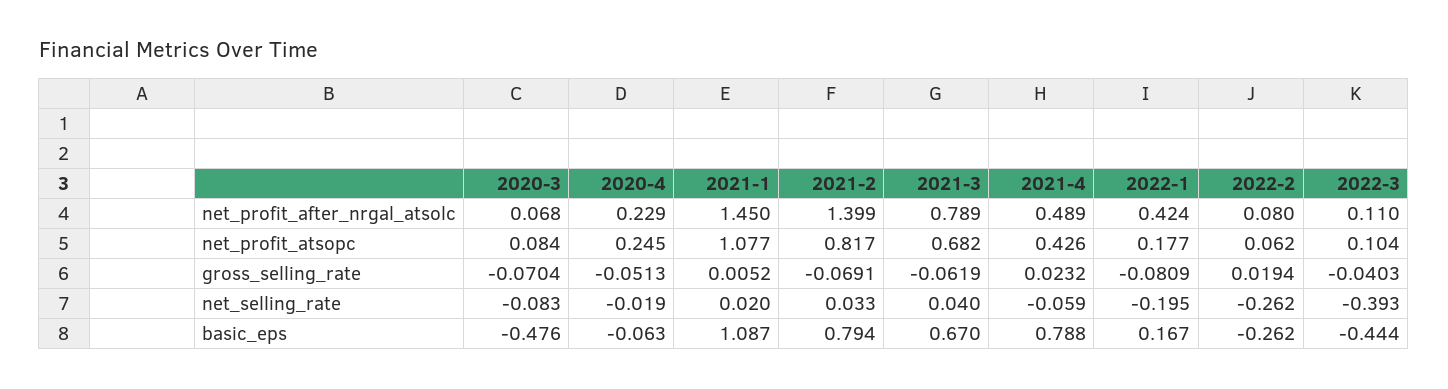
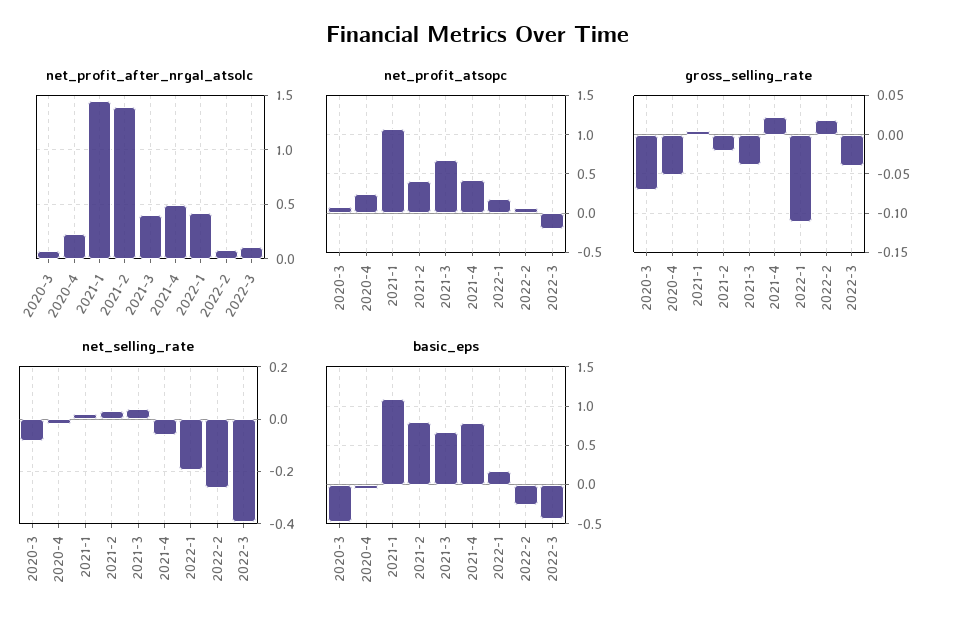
  {
    "net_profit_after_nrgal_atsolc": {
      "2020-3": 0.068,
      "2020-4": 0.229,
      "2021-1": 1.45,
      "2021-2": 1.399,
-     "2021-3": 0.789,
+     "2021-3": 0.4,
      "2021-4": 0.489,
      "2022-1": 0.424,
      "2022-2": 0.08,
      "2022-3": 0.11
    },
    "net_profit_atsopc": {
      "2020-3": 0.084,
      "2020-4": 0.245,
      "2021-1": 1.077,
-     "2021-2": 0.817,
+     "2021-2": 0.4,
      "2021-3": 0.682,
      "2021-4": 0.426,
      "2022-1": 0.177,
      "2022-2": 0.062,
-     "2022-3": 0.104
+     "2022-3": -0.2
    },
    "gross_selling_rate": {
      "2020-3": -0.0704,
      "2020-4": -0.0513,
      "2021-1": 0.0052,
-     "2021-2": -0.0691,
+     "2021-2": -0.02,
-     "2021-3": -0.0619,
+     "2021-3": -0.04,
      "2021-4": 0.0232,
-     "2022-1": -0.0809,
+     "2022-1": -0.11,
      "2022-2": 0.0194,
      "2022-3": -0.0403
    },
    "net_selling_rate": {
      "2020-3": -0.083,
      "2020-4": -0.019,
      "2021-1": 0.02,
      "2021-2": 0.033,
      "2021-3": 0.04,
      "2021-4": -0.059,
      "2022-1": -0.195,
      "2022-2": -0.262,
      "2022-3": -0.393
    },
    "basic_eps": {
      "2020-3": -0.476,
      "2020-4": -0.063,
      "2021-1": 1.087,
      "2021-2": 0.794,
      "2021-3": 0.67,
      "2021-4": 0.788,
      "2022-1": 0.167,
      "2022-2": -0.262,
      "2022-3": -0.444
    }
  }

